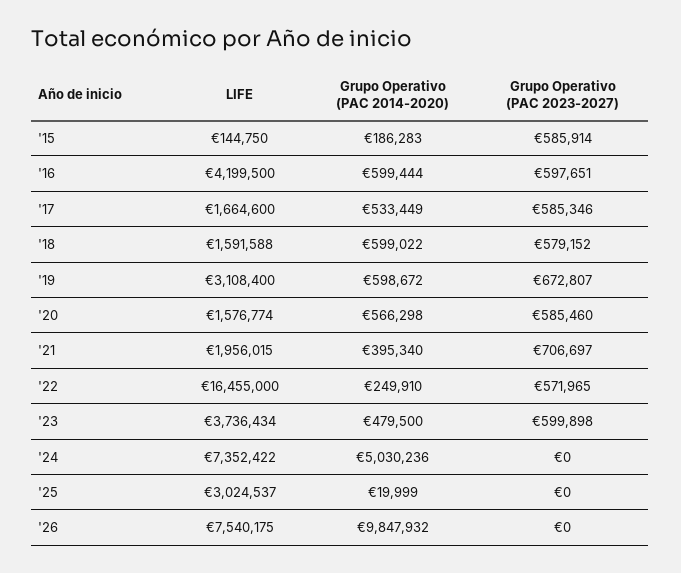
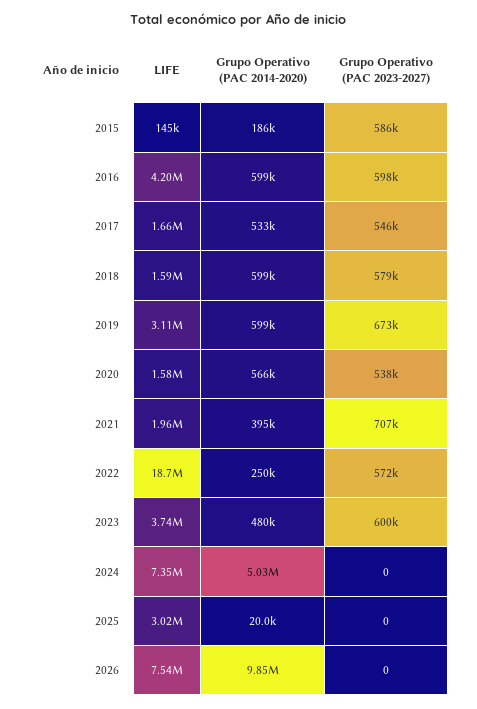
  {
    "LIFE": {
      "'15": 144750,
      "'16": 4199500,
      "'17": 1664600,
      "'18": 1591588,
      "'19": 3108400,
      "'20": 1576774,
      "'21": 1956015,
-     "'22": 16455000,
+     "'22": 18700000,
      "'23": 3736434,
      "'24": 7352422,
      "'25": 3024537,
      "'26": 7540175
    },
    "Grupo Operativo (PAC 2014-2020)": {
      "'15": 186283,
      "'16": 599444,
      "'17": 533449,
      "'18": 599022,
      "'19": 598672,
      "'20": 566298,
      "'21": 395340,
      "'22": 249910,
      "'23": 479500,
      "'24": 5030236,
      "'25": 19999,
      "'26": 9847932
    },
    "Grupo Operativo (PAC 2023-2027)": {
      "'15": 585914,
      "'16": 597651,
-     "'17": 585346,
+     "'17": 546000,
      "'18": 579152,
      "'19": 672807,
-     "'20": 585460,
+     "'20": 538000,
      "'21": 706697,
      "'22": 571965,
      "'23": 599898,
      "'24": 0,
      "'25": 0,
      "'26": 0
    }
  }

